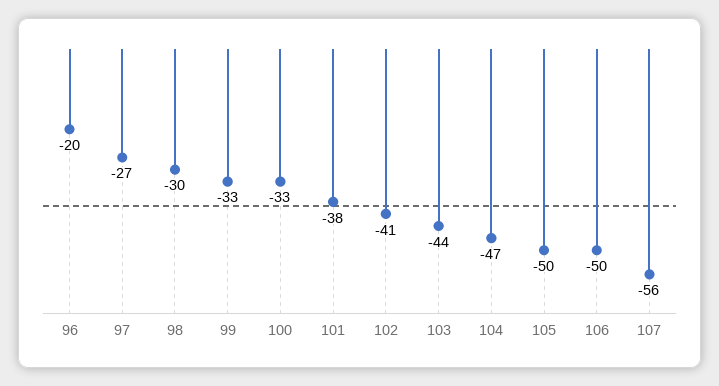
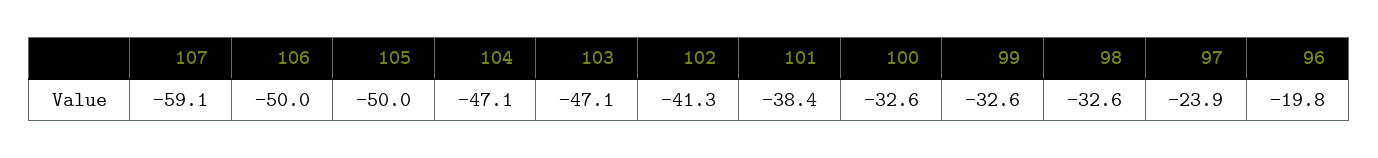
  {
    "96": -19.8,
-   "97": -27,
+   "97": -23.9,
-   "98": -30,
+   "98": -32.6,
    "99": -32.6,
    "100": -32.6,
    "101": -38.4,
    "102": -41.3,
-   "103": -44,
+   "103": -47.1,
    "104": -47.1,
    "105": -50,
    "106": -50,
-   "107": -56
+   "107": -59.1
  }

